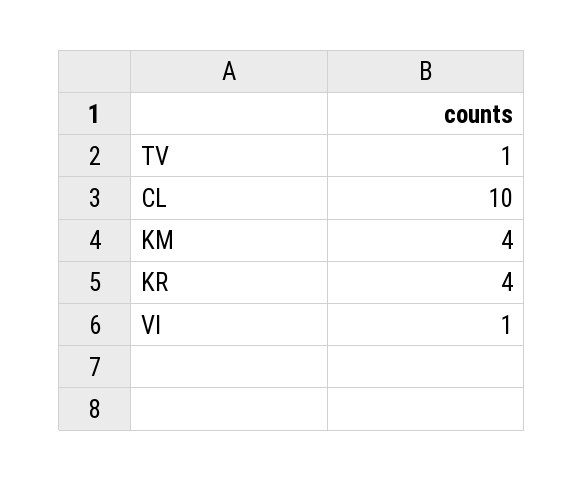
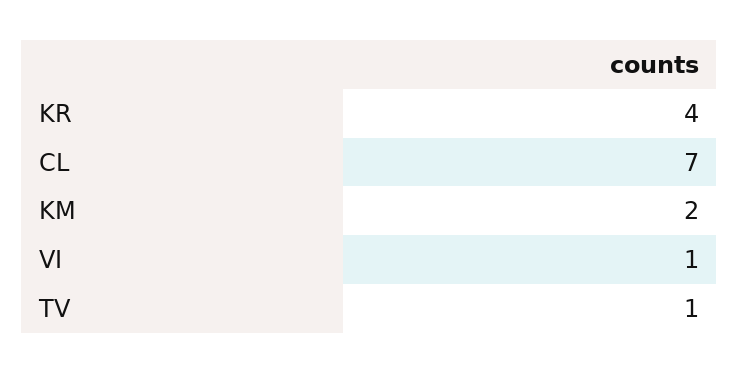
  {
    "TV": 1,
-   "CL": 10,
+   "CL": 7,
-   "KM": 4,
+   "KM": 2,
    "KR": 4,
    "VI": 1
  }

